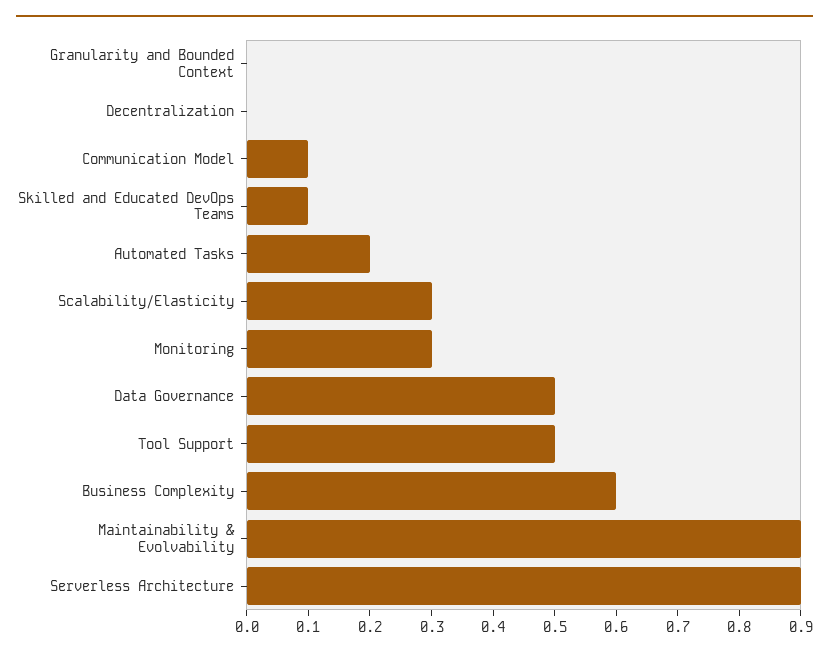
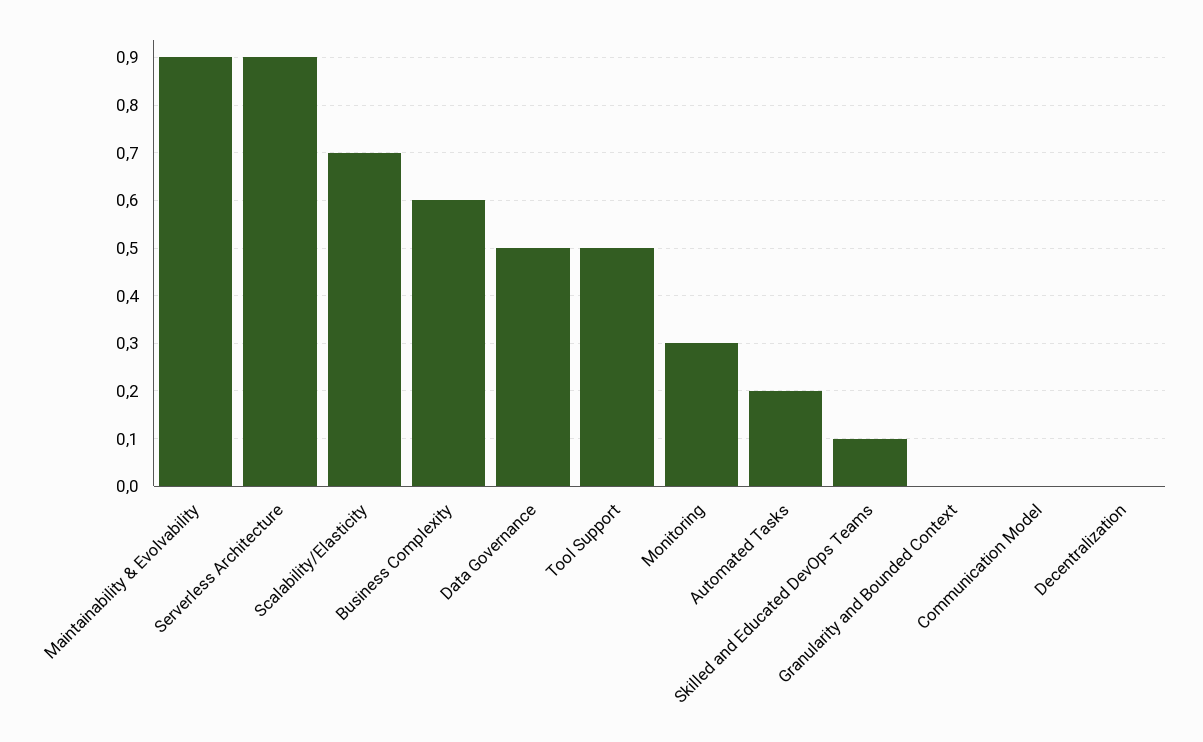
  {
    "Granularity and Bounded Context": 0,
    "Decentralization": 0,
-   "Communication Model": 0.1,
+   "Communication Model": 0,
    "Skilled and Educated DevOps Teams": 0.1,
    "Automated Tasks": 0.2,
-   "Scalability/Elasticity": 0.3,
+   "Scalability/Elasticity": 0.7,
    "Monitoring": 0.3,
    "Data Governance": 0.5,
    "Tool Support": 0.5,
    "Business Complexity": 0.6,
    "Maintainability & Evolvability": 0.9,
    "Serverless Architecture": 0.9
  }

